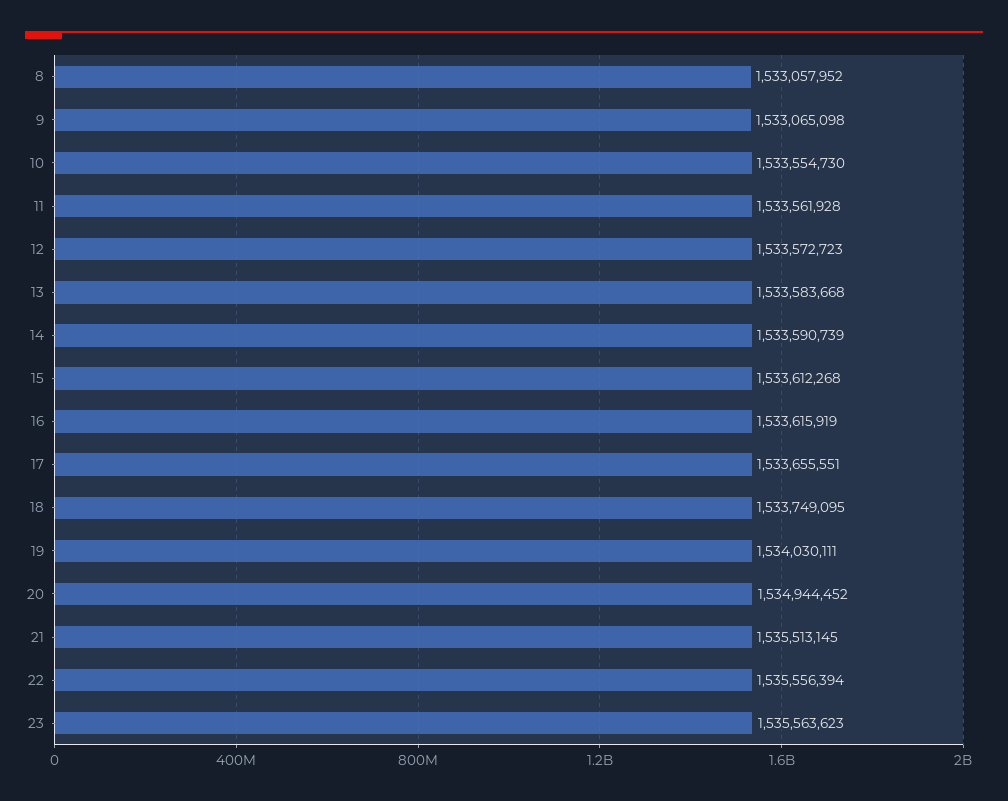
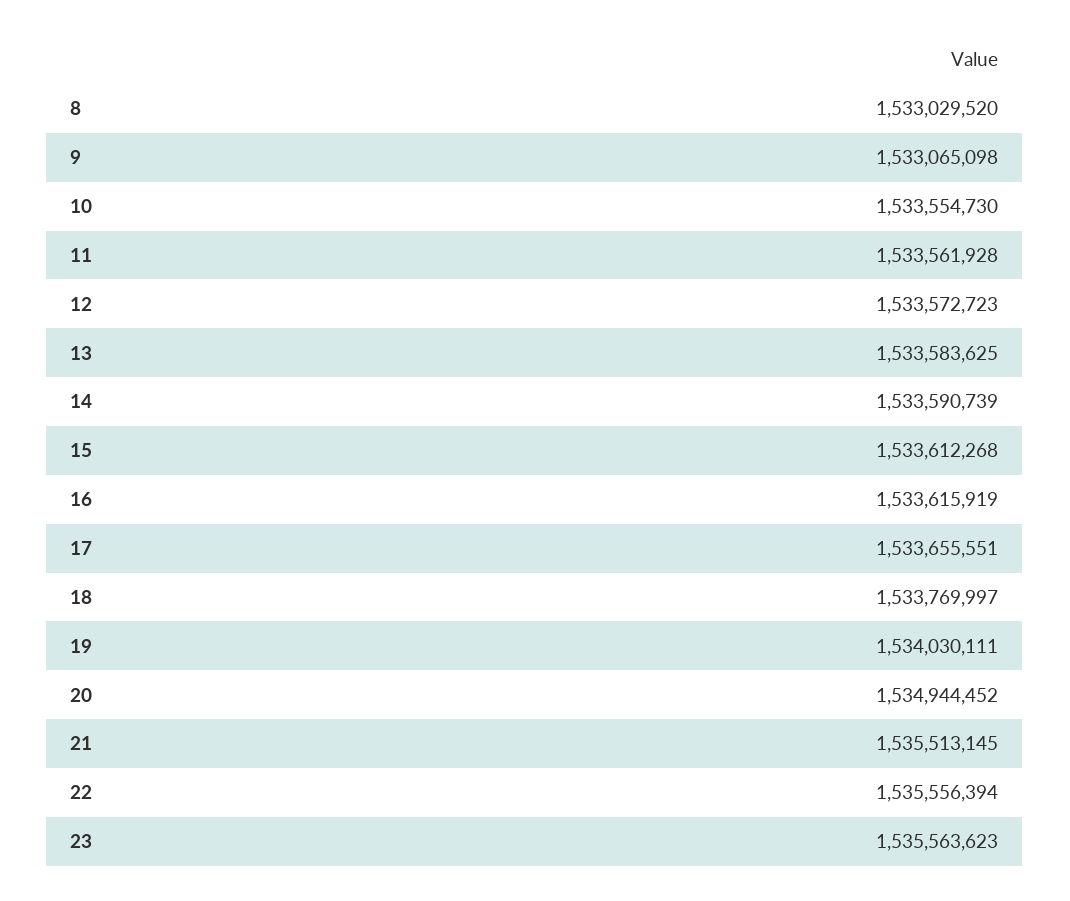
  {
-   "8": 1533057952,
+   "8": 1533029520,
    "9": 1533065098,
    "10": 1533554730,
    "11": 1533561928,
    "12": 1533572723,
-   "13": 1533583668,
+   "13": 1533583625,
    "14": 1533590739,
    "15": 1533612268,
    "16": 1533615919,
    "17": 1533655551,
-   "18": 1533749095,
+   "18": 1533769997,
    "19": 1534030111,
    "20": 1534944452,
    "21": 1535513145,
    "22": 1535556394,
    "23": 1535563623
  }

